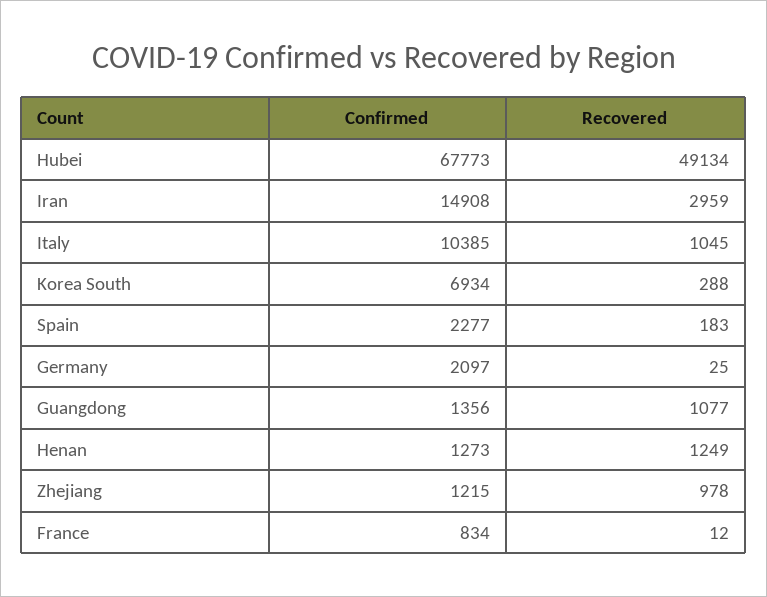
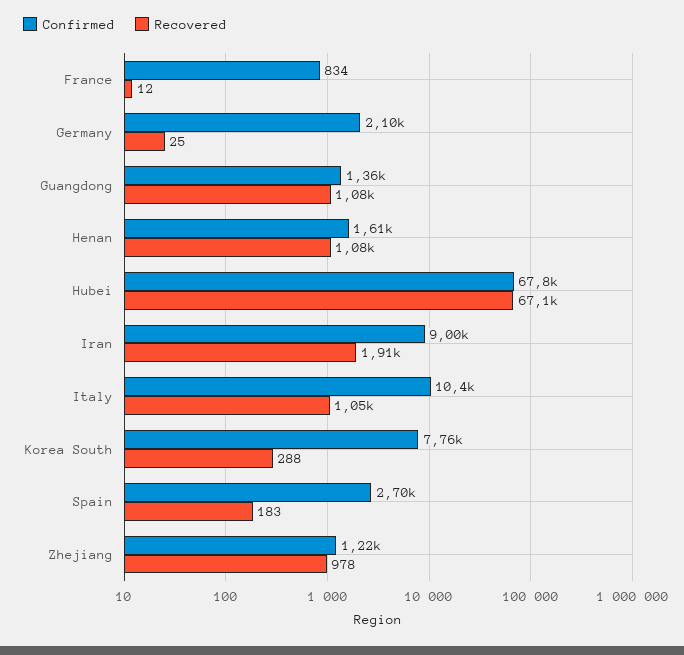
  {
    "Confirmed": {
      "Hubei": 67773,
-     "Iran": 14908,
+     "Iran": 9000,
      "Italy": 10385,
-     "Korea South": 6934,
+     "Korea South": 7760,
-     "Spain": 2277,
+     "Spain": 2700,
      "Germany": 2097,
      "Guangdong": 1356,
-     "Henan": 1273,
+     "Henan": 1610,
      "Zhejiang": 1215,
      "France": 834
    },
    "Recovered": {
-     "Hubei": 49134,
+     "Hubei": 67100,
-     "Iran": 2959,
+     "Iran": 1910,
      "Italy": 1045,
      "Korea South": 288,
      "Spain": 183,
      "Germany": 25,
      "Guangdong": 1077,
-     "Henan": 1249,
+     "Henan": 1080,
      "Zhejiang": 978,
      "France": 12
    }
  }

